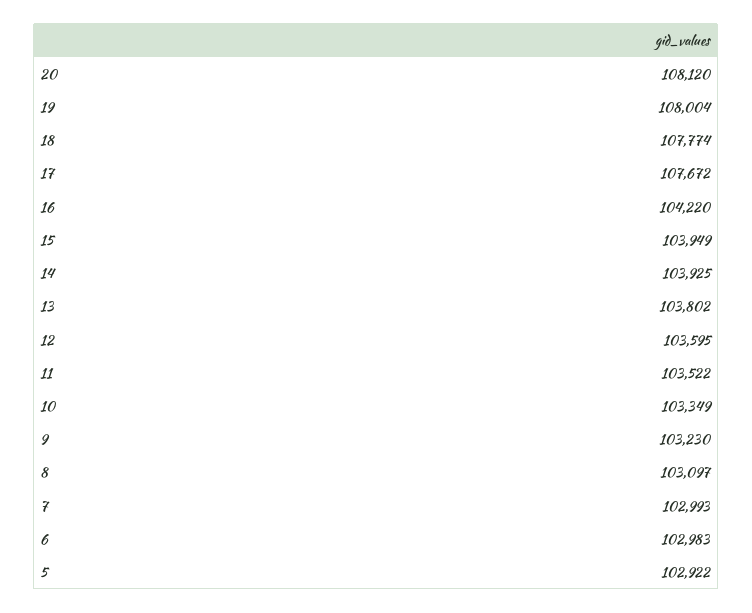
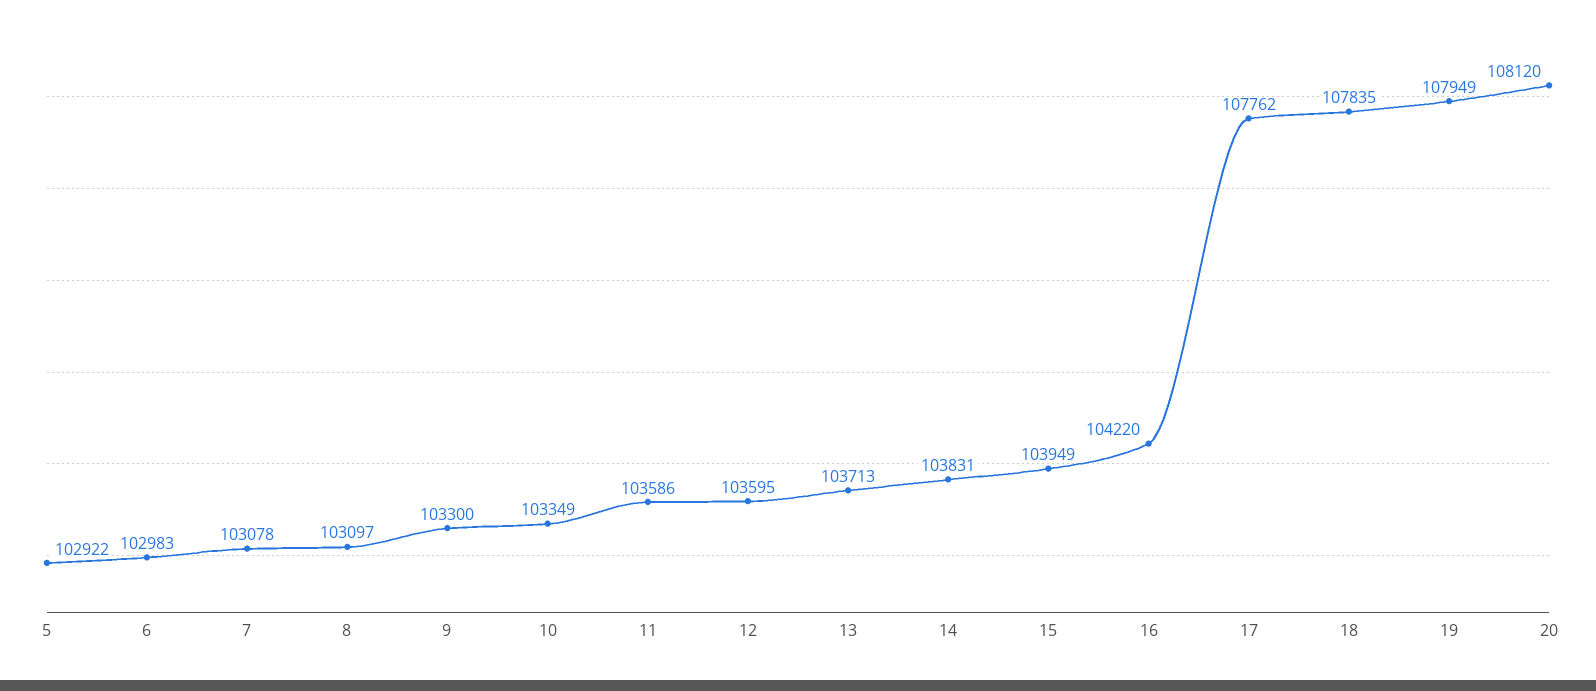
  {
    "20": 108120,
-   "19": 108004,
+   "19": 107949,
-   "18": 107774,
+   "18": 107835,
-   "17": 107672,
+   "17": 107762,
    "16": 104220,
    "15": 103949,
-   "14": 103925,
+   "14": 103831,
-   "13": 103802,
+   "13": 103713,
    "12": 103595,
-   "11": 103522,
+   "11": 103586,
    "10": 103349,
-   "9": 103230,
+   "9": 103300,
    "8": 103097,
-   "7": 102993,
+   "7": 103078,
    "6": 102983,
    "5": 102922
  }

